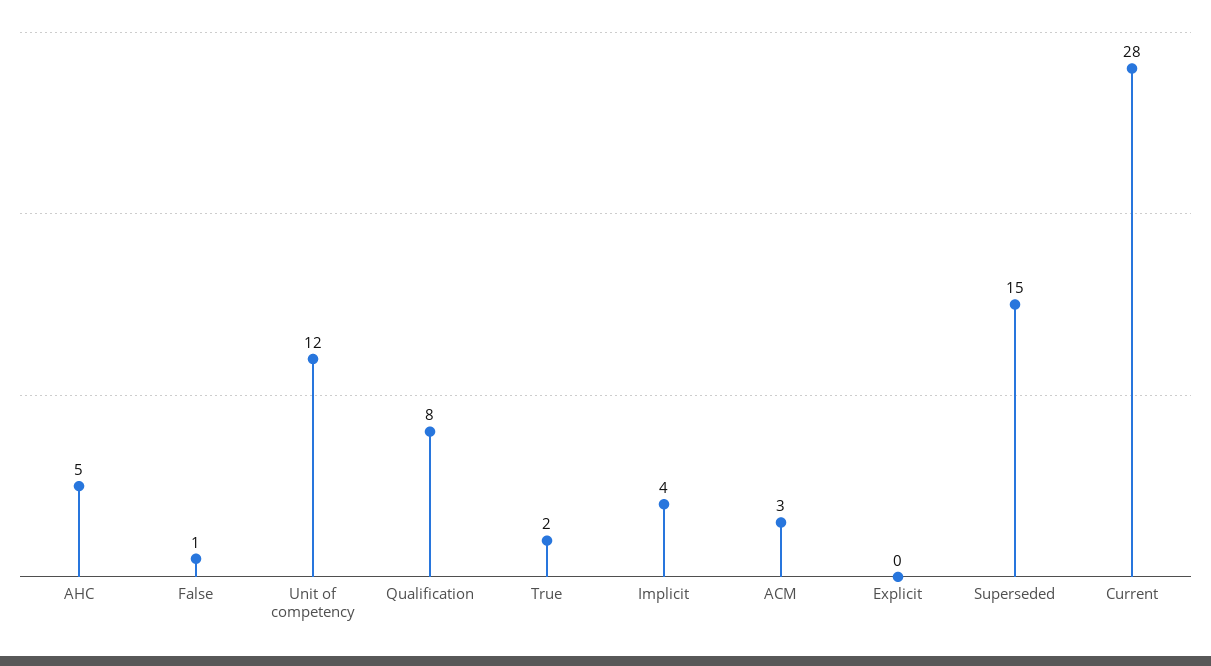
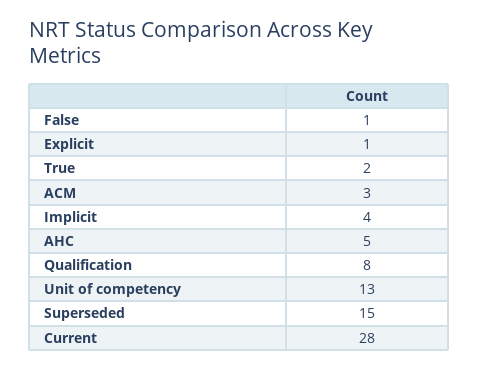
  {
    "AHC": 5,
    "False": 1,
-   "Unit of competency": 12,
+   "Unit of competency": 13,
    "Qualification": 8,
    "True": 2,
    "Implicit": 4,
    "ACM": 3,
-   "Explicit": 0,
+   "Explicit": 1,
    "Superseded": 15,
    "Current": 28
  }

